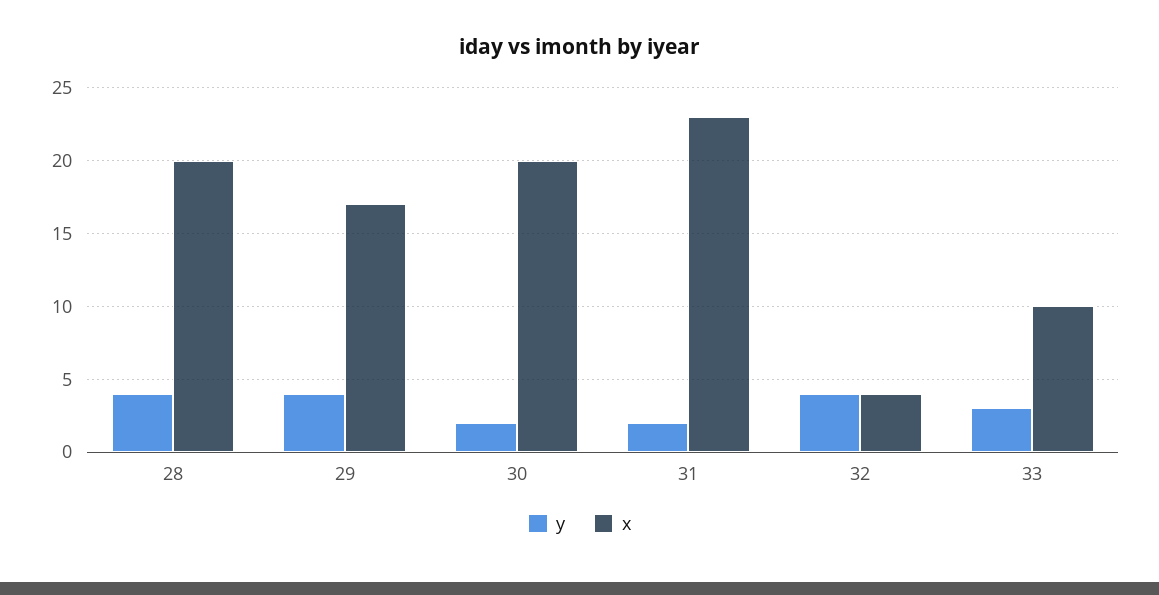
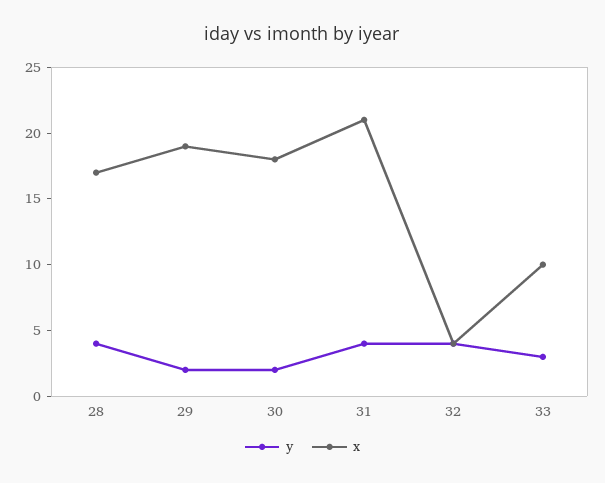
  {
    "y": {
      "28": 4,
-     "29": 4,
+     "29": 2,
      "30": 2,
-     "31": 2,
+     "31": 4,
      "32": 4,
      "33": 3
    },
    "x": {
-     "28": 20,
+     "28": 17,
-     "29": 17,
+     "29": 19,
-     "30": 20,
+     "30": 18,
-     "31": 23,
+     "31": 21,
      "32": 4,
      "33": 10
    }
  }

